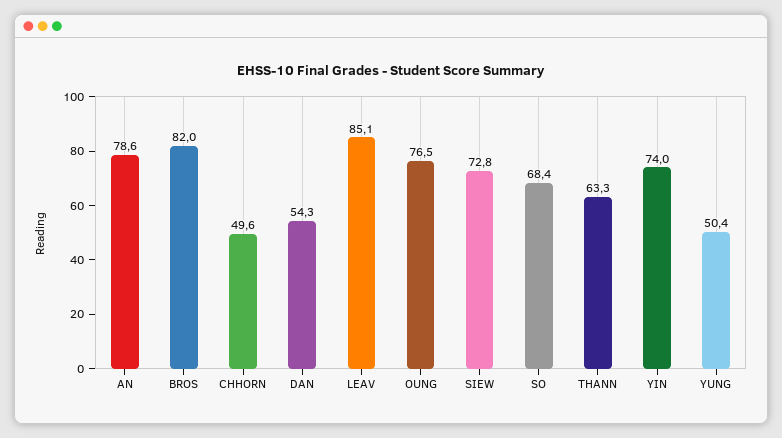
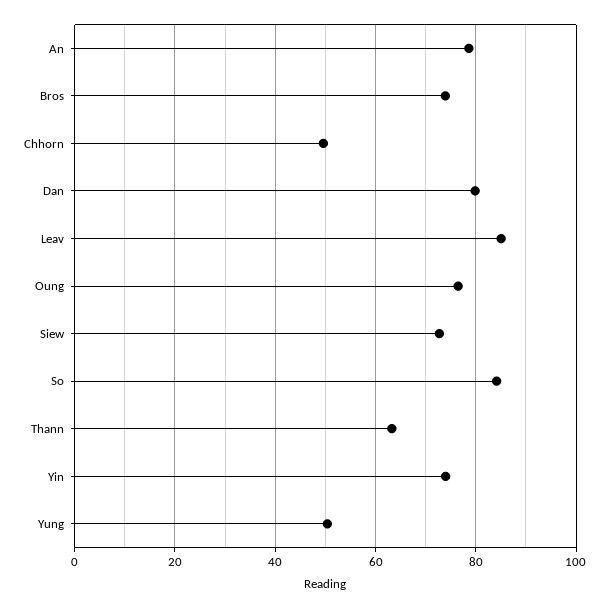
  {
    "AN": 78.6,
-   "BROS": 82,
+   "BROS": 74,
    "CHHORN": 49.6,
-   "DAN": 54.3,
+   "DAN": 80,
    "LEAV": 85.1,
    "OUNG": 76.5,
    "SIEW": 72.8,
-   "SO": 68.4,
+   "SO": 84,
    "THANN": 63.3,
    "YIN": 74,
    "YUNG": 50.4
  }

